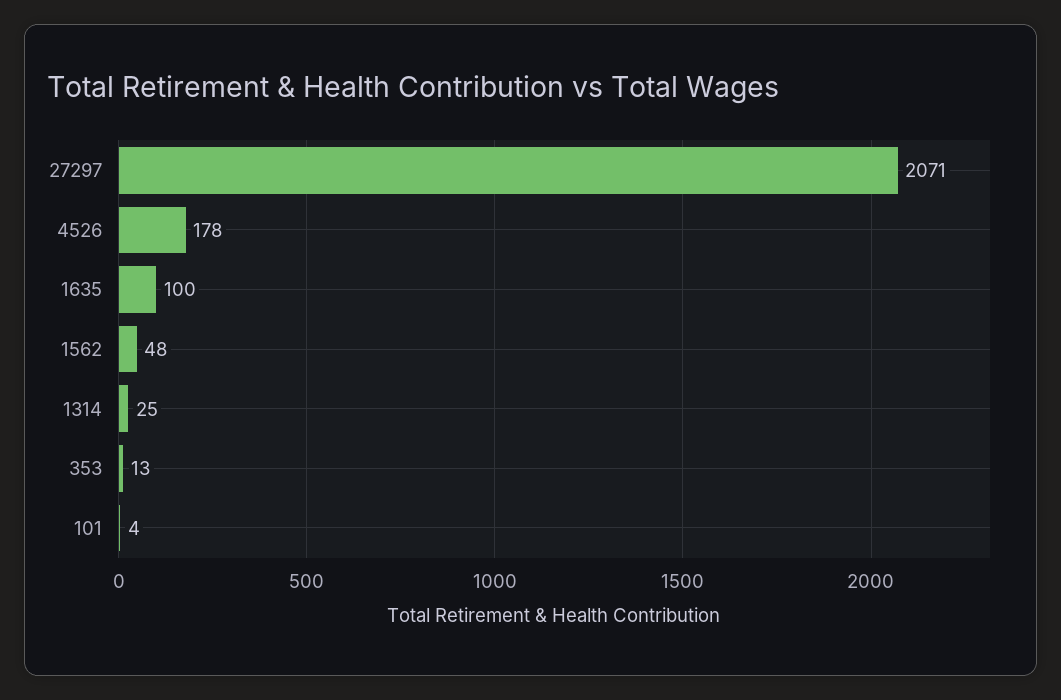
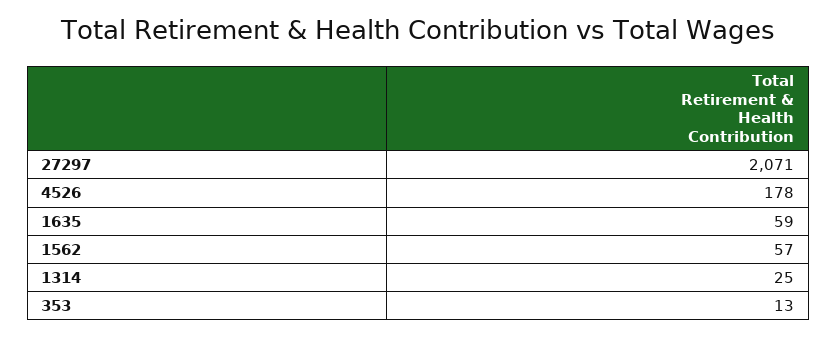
  {
    "27297": 2071,
    "4526": 178,
-   "1635": 100,
+   "1635": 59,
-   "1562": 48,
+   "1562": 57,
    "1314": 25,
-   "353": 13,
+   "353": 13
-   "101": 4
  }

